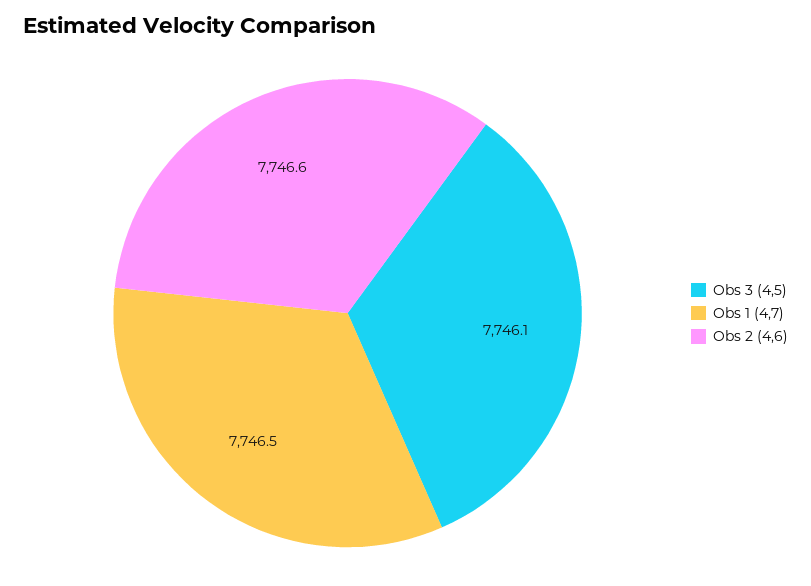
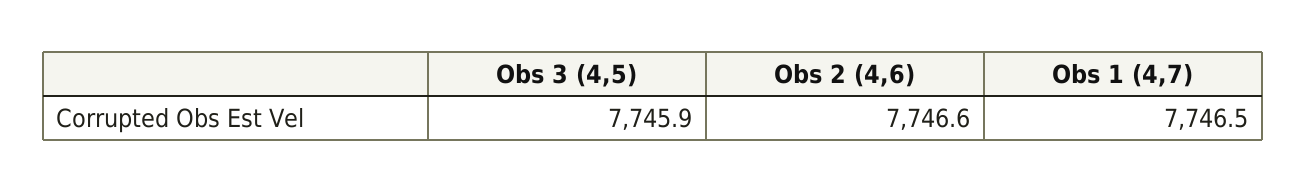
  {
-   "Obs 3 (4,5)": 7746.1,
+   "Obs 3 (4,5)": 7745.9,
    "Obs 1 (4,7)": 7746.5,
    "Obs 2 (4,6)": 7746.6
  }

